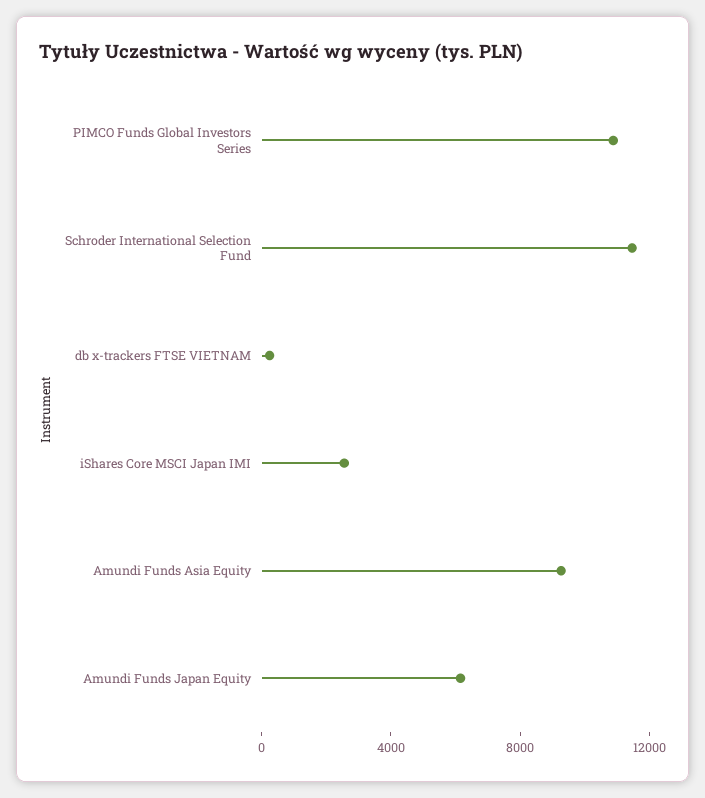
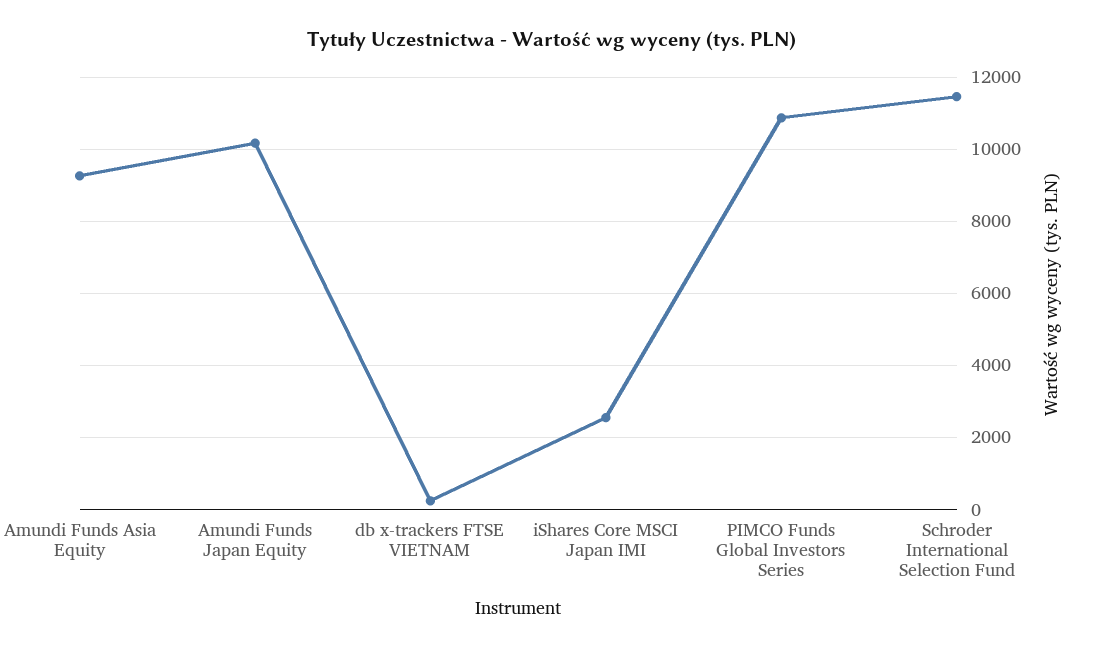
  {
    "PIMCO Funds Global Investors Series": 10800,
    "Schroder International Selection Fund": 11400,
    "db x-trackers FTSE VIETNAM": 200,
    "iShares Core MSCI Japan IMI": 2600,
    "Amundi Funds Asia Equity": 9200,
-   "Amundi Funds Japan Equity": 6000
+   "Amundi Funds Japan Equity": 10200
  }

